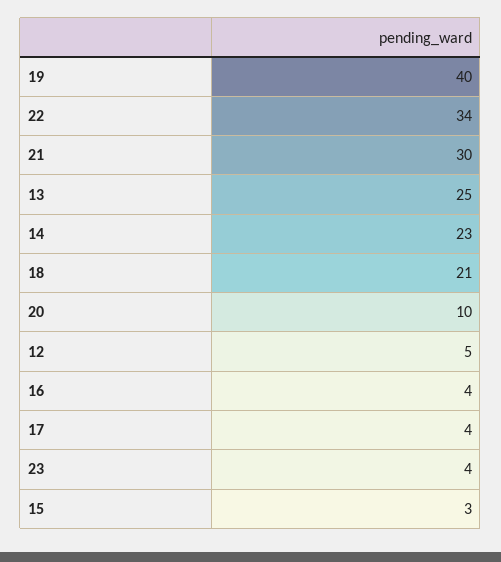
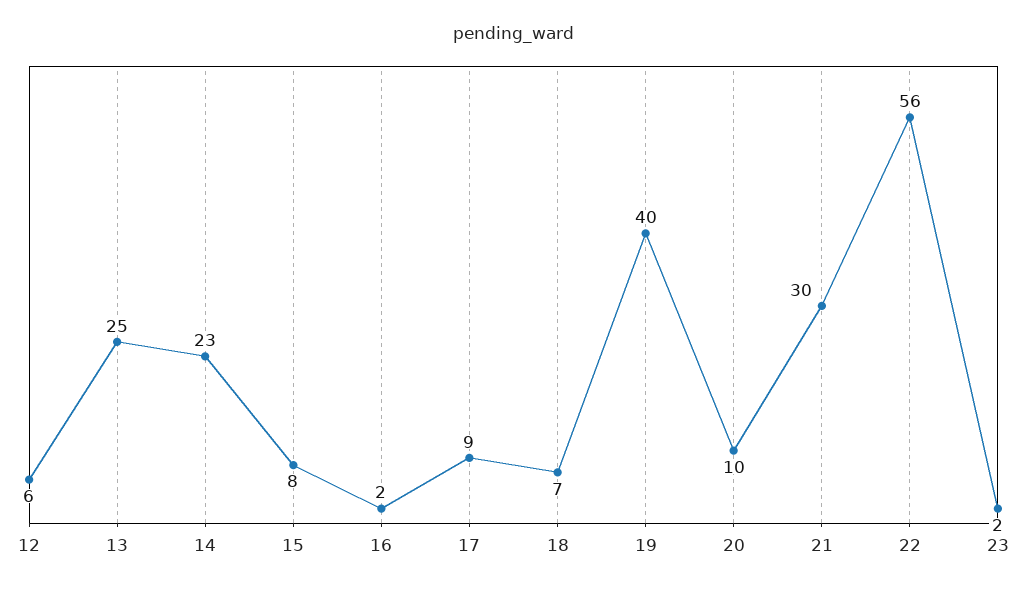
  {
    "19": 40,
-   "22": 34,
+   "22": 56,
    "21": 30,
    "13": 25,
    "14": 23,
-   "18": 21,
+   "18": 7,
    "20": 10,
-   "12": 5,
+   "12": 6,
-   "16": 4,
+   "16": 2,
-   "17": 4,
+   "17": 9,
-   "23": 4,
+   "23": 2,
-   "15": 3
+   "15": 8
  }

